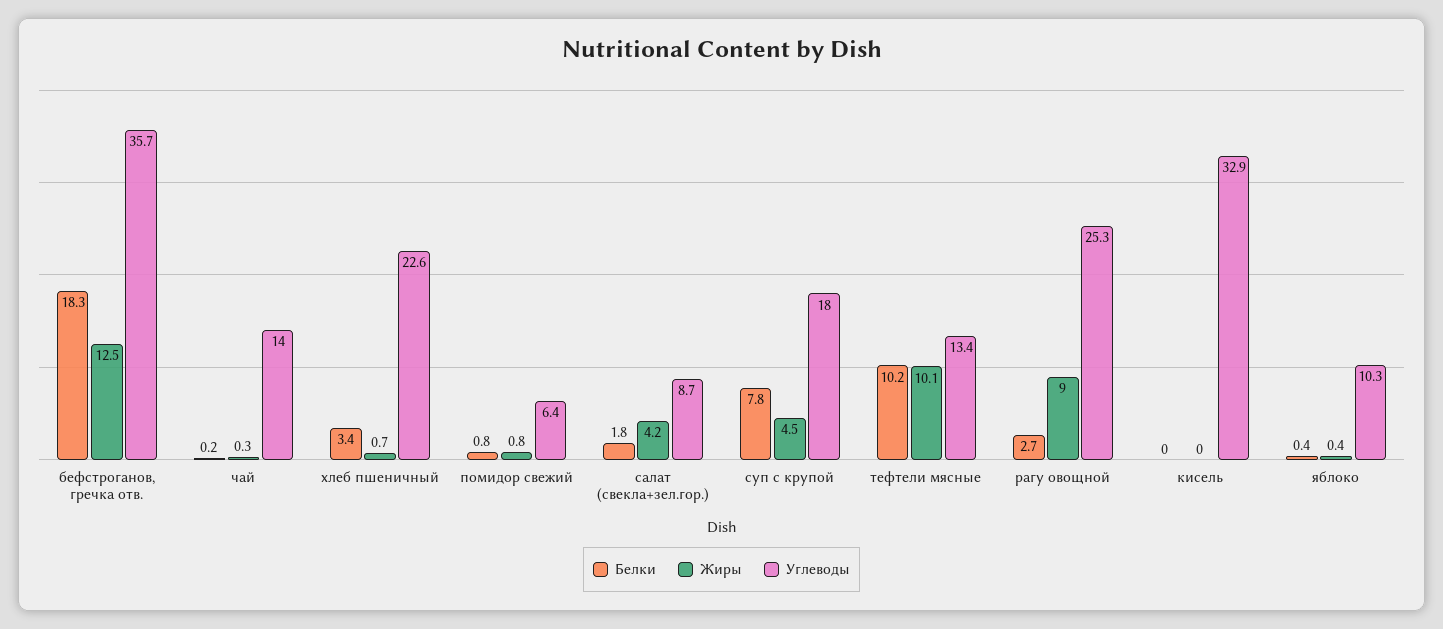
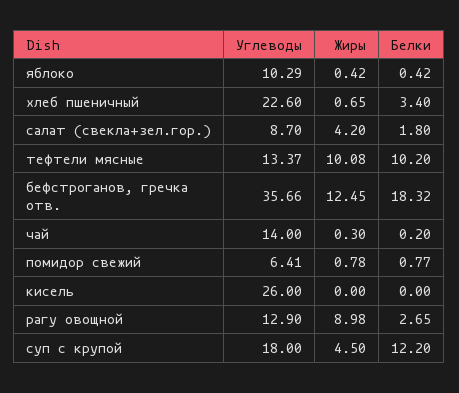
  {
    "Белки": {
      "бефстроганов, гречка отв.": 18.32,
      "чай": 0.2,
      "хлеб пшеничный": 3.4,
      "помидор свежий": 0.77,
      "салат (свекла+зел.гор.)": 1.8,
-     "суп с крупой": 7.8,
+     "суп с крупой": 12.2,
      "тефтели мясные": 10.2,
      "рагу овощной": 2.65,
      "кисель": 0,
      "яблоко": 0.42
    },
    "Жиры": {
      "бефстроганов, гречка отв.": 12.45,
      "чай": 0.3,
      "хлеб пшеничный": 0.65,
      "помидор свежий": 0.78,
      "салат (свекла+зел.гор.)": 4.2,
      "суп с крупой": 4.5,
      "тефтели мясные": 10.08,
      "рагу овощной": 8.98,
      "кисель": 0,
      "яблоко": 0.42
    },
    "Углеводы": {
      "бефстроганов, гречка отв.": 35.66,
      "чай": 14,
      "хлеб пшеничный": 22.6,
      "помидор свежий": 6.41,
      "салат (свекла+зел.гор.)": 8.7,
      "суп с крупой": 18,
      "тефтели мясные": 13.37,
-     "рагу овощной": 25.3,
+     "рагу овощной": 12.9,
-     "кисель": 32.9,
+     "кисель": 26,
      "яблоко": 10.29
    }
  }

